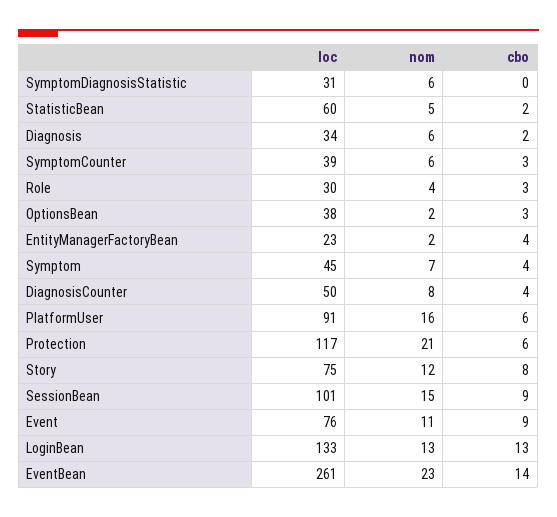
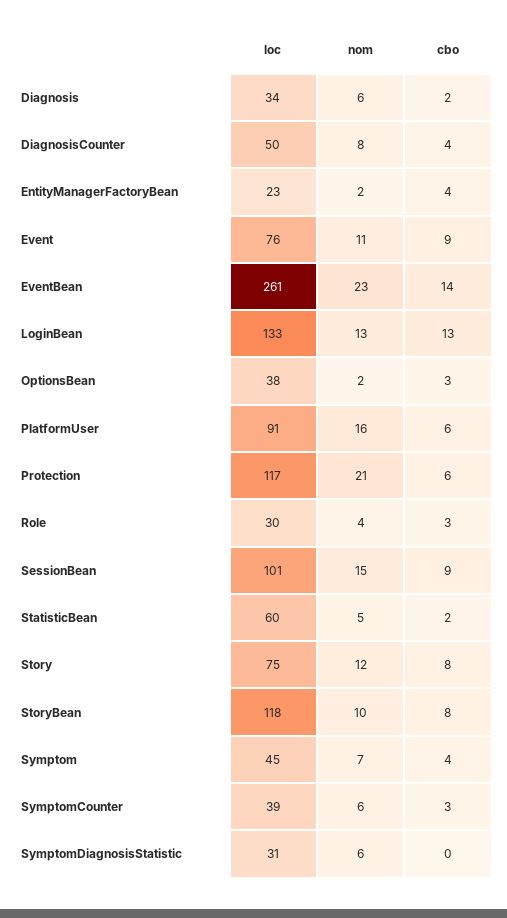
  {
    "loc": {
      "SymptomDiagnosisStatistic": 31,
      "StatisticBean": 60,
      "Diagnosis": 34,
      "SymptomCounter": 39,
      "Role": 30,
      "OptionsBean": 38,
      "EntityManagerFactoryBean": 23,
      "Symptom": 45,
      "DiagnosisCounter": 50,
      "PlatformUser": 91,
      "Protection": 117,
      "Story": 75,
      "SessionBean": 101,
      "Event": 76,
      "LoginBean": 133,
-     "EventBean": 261
+     "EventBean": 261,
+     "StoryBean": 118
    },
    "nom": {
      "SymptomDiagnosisStatistic": 6,
      "StatisticBean": 5,
      "Diagnosis": 6,
      "SymptomCounter": 6,
      "Role": 4,
      "OptionsBean": 2,
      "EntityManagerFactoryBean": 2,
      "Symptom": 7,
      "DiagnosisCounter": 8,
      "PlatformUser": 16,
      "Protection": 21,
      "Story": 12,
      "SessionBean": 15,
      "Event": 11,
      "LoginBean": 13,
-     "EventBean": 23
+     "EventBean": 23,
+     "StoryBean": 10
    },
    "cbo": {
      "SymptomDiagnosisStatistic": 0,
      "StatisticBean": 2,
      "Diagnosis": 2,
      "SymptomCounter": 3,
      "Role": 3,
      "OptionsBean": 3,
      "EntityManagerFactoryBean": 4,
      "Symptom": 4,
      "DiagnosisCounter": 4,
      "PlatformUser": 6,
      "Protection": 6,
      "Story": 8,
      "SessionBean": 9,
      "Event": 9,
      "LoginBean": 13,
-     "EventBean": 14
+     "EventBean": 14,
+     "StoryBean": 8
    }
  }

